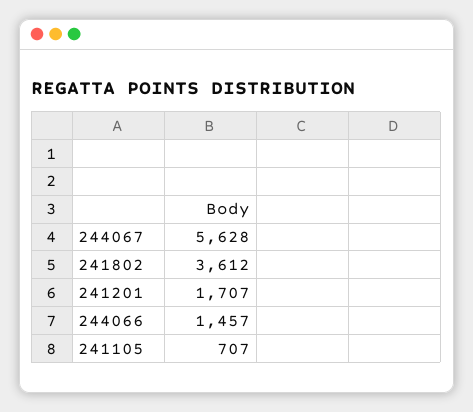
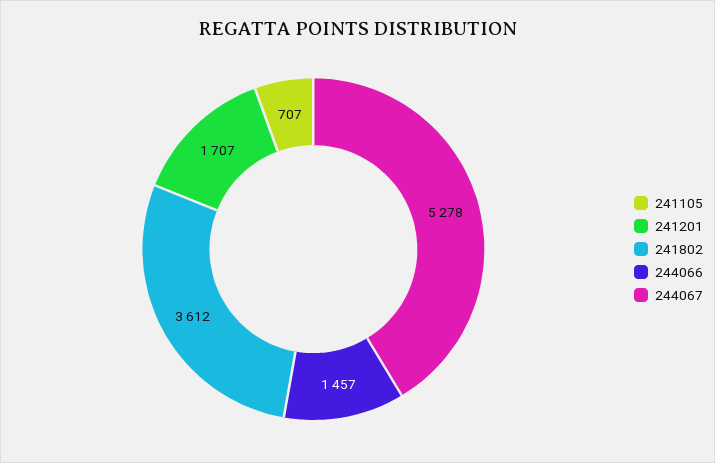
  {
-   "244067": 5628,
+   "244067": 5278,
    "241802": 3612,
    "241201": 1707,
    "244066": 1457,
    "241105": 707
  }

